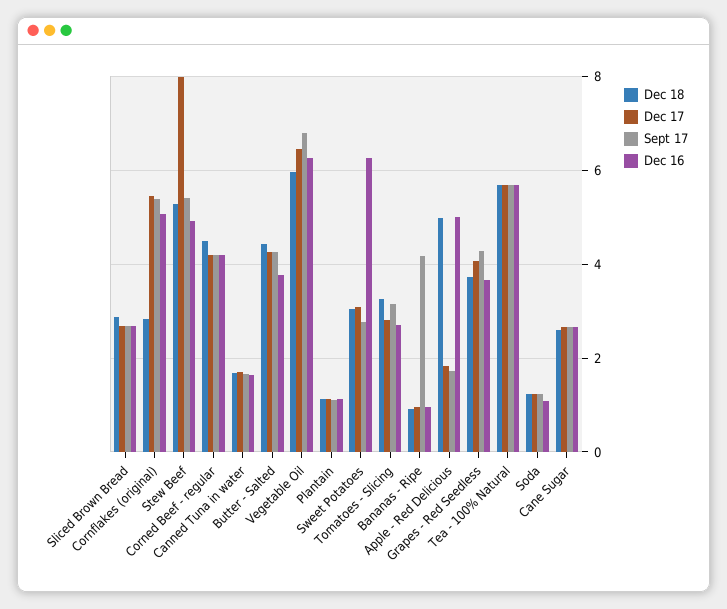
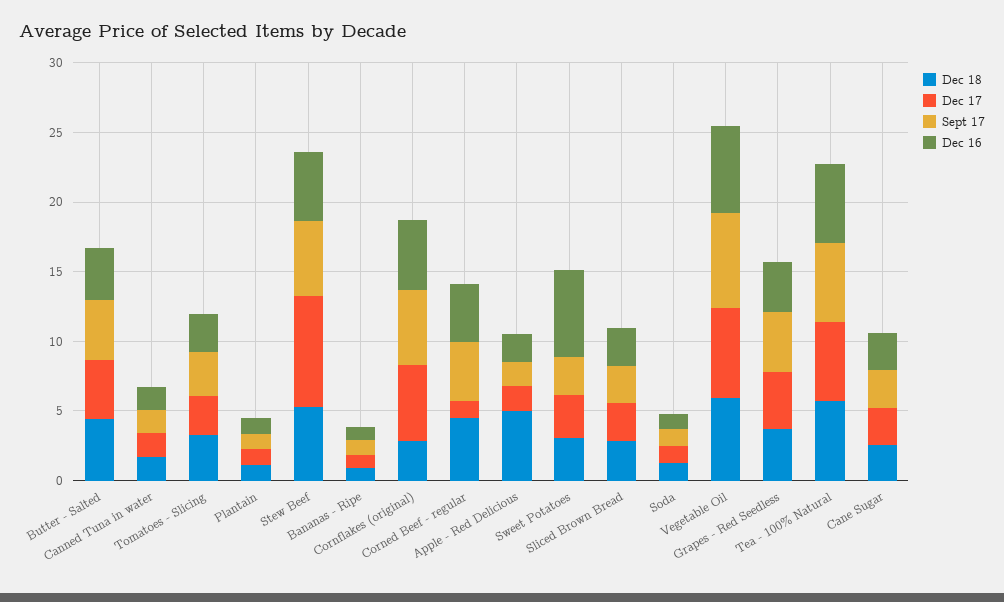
  {
    "Dec 18": {
      "Sliced Brown Bread": 2.8,
      "Cornflakes (original)": 2.8,
      "Stew Beef": 5.2,
      "Corned Beef - regular": 4.4,
      "Canned Tuna in water": 1.6,
      "Butter - Salted": 4.4,
      "Vegetable Oil": 6,
      "Plantain": 1.2,
      "Sweet Potatoes": 3,
      "Tomatoes - Slicing": 3.2,
      "Bananas - Ripe": 1,
      "Apple - Red Delicious": 5,
      "Grapes - Red Seedless": 3.8,
      "Tea - 100% Natural": 5.6,
      "Soda": 1.2,
      "Cane Sugar": 2.6
    },
    "Dec 17": {
      "Sliced Brown Bread": 2.6,
      "Cornflakes (original)": 5.4,
      "Stew Beef": 8,
-     "Corned Beef - regular": 4.2,
+     "Corned Beef - regular": 1,
      "Canned Tuna in water": 1.8,
      "Butter - Salted": 4.2,
      "Vegetable Oil": 6.4,
      "Plantain": 1.2,
      "Sweet Potatoes": 3,
      "Tomatoes - Slicing": 2.8,
      "Bananas - Ripe": 1,
      "Apple - Red Delicious": 1.8,
      "Grapes - Red Seedless": 4,
      "Tea - 100% Natural": 5.6,
      "Soda": 1.2,
      "Cane Sugar": 2.6
    },
    "Sept 17": {
      "Sliced Brown Bread": 2.6,
      "Cornflakes (original)": 5.4,
      "Stew Beef": 5.4,
      "Corned Beef - regular": 4.2,
      "Canned Tuna in water": 1.6,
      "Butter - Salted": 4.2,
      "Vegetable Oil": 6.8,
      "Plantain": 1.2,
      "Sweet Potatoes": 2.8,
      "Tomatoes - Slicing": 3.2,
-     "Bananas - Ripe": 4.2,
+     "Bananas - Ripe": 1,
      "Apple - Red Delicious": 1.8,
      "Grapes - Red Seedless": 4.2,
      "Tea - 100% Natural": 5.6,
      "Soda": 1.2,
      "Cane Sugar": 2.6
    },
    "Dec 16": {
      "Sliced Brown Bread": 2.6,
      "Cornflakes (original)": 5,
      "Stew Beef": 5,
      "Corned Beef - regular": 4.2,
      "Canned Tuna in water": 1.6,
      "Butter - Salted": 3.8,
      "Vegetable Oil": 6.2,
      "Plantain": 1.2,
      "Sweet Potatoes": 6.2,
      "Tomatoes - Slicing": 2.8,
      "Bananas - Ripe": 1,
-     "Apple - Red Delicious": 5,
+     "Apple - Red Delicious": 2,
      "Grapes - Red Seedless": 3.6,
      "Tea - 100% Natural": 5.6,
      "Soda": 1,
      "Cane Sugar": 2.6
    }
  }

